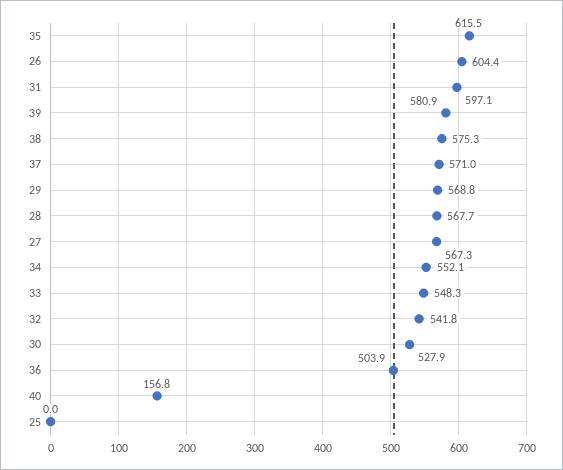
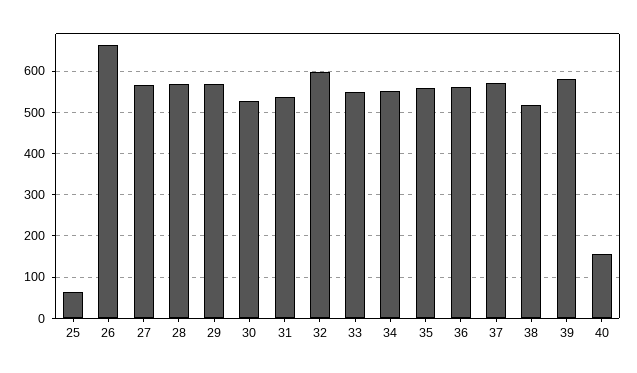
  {
-   "35": 615.5,
+   "35": 560,
-   "26": 604.4,
+   "26": 660,
-   "31": 597.1,
+   "31": 540,
    "39": 580.9,
-   "38": 575.3,
+   "38": 520,
    "37": 571,
    "29": 568.8,
    "28": 567.7,
    "27": 567.3,
    "34": 552.1,
    "33": 548.3,
-   "32": 541.8,
+   "32": 600,
    "30": 527.9,
-   "36": 503.9,
+   "36": 560,
    "40": 156.8,
-   "25": 0
+   "25": 60
  }

